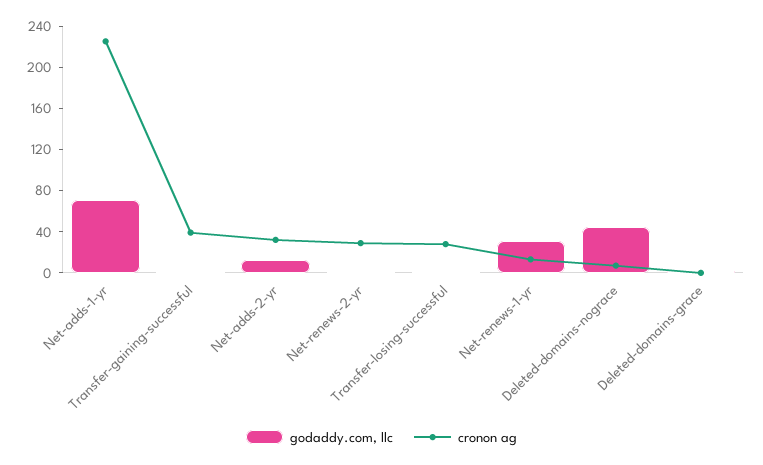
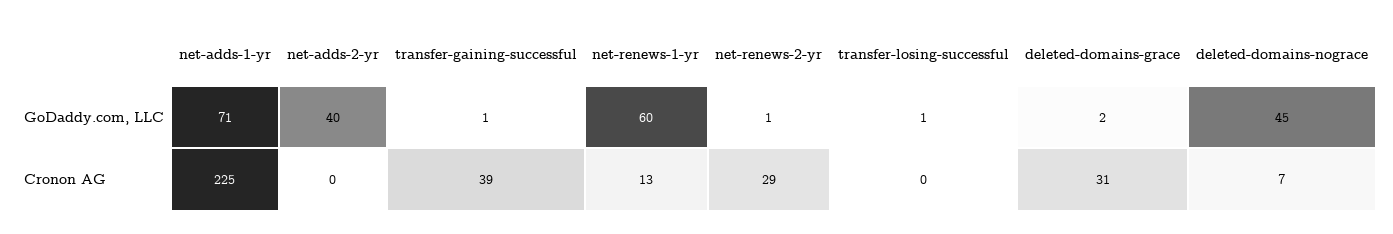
  {
    "godaddy.com, llc": {
      "Net-adds-1-yr": 71,
      "Transfer-gaining-successful": 1,
-     "Net-adds-2-yr": 10,
+     "Net-adds-2-yr": 40,
      "Net-renews-2-yr": 1,
      "Transfer-losing-successful": 1,
-     "Net-renews-1-yr": 30,
+     "Net-renews-1-yr": 60,
      "Deleted-domains-nograce": 45,
      "Deleted-domains-grace": 2
    },
    "cronon ag": {
      "Net-adds-1-yr": 225,
      "Transfer-gaining-successful": 39,
-     "Net-adds-2-yr": 30,
+     "Net-adds-2-yr": 0,
      "Net-renews-2-yr": 29,
-     "Transfer-losing-successful": 30,
+     "Transfer-losing-successful": 0,
      "Net-renews-1-yr": 13,
      "Deleted-domains-nograce": 7,
-     "Deleted-domains-grace": 0
+     "Deleted-domains-grace": 31
    }
  }

